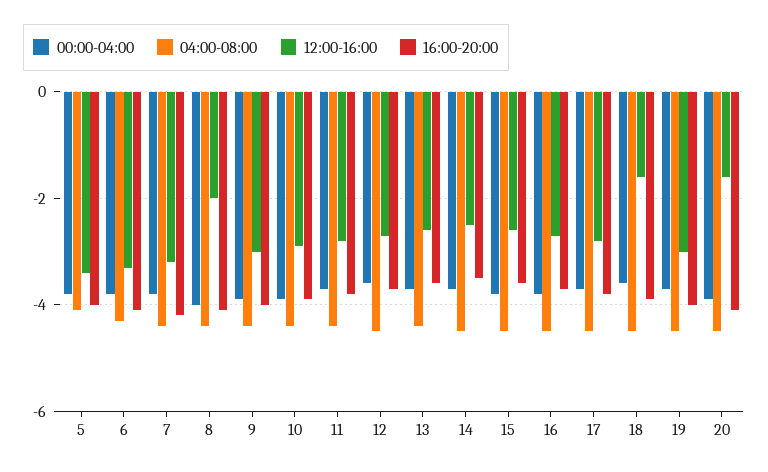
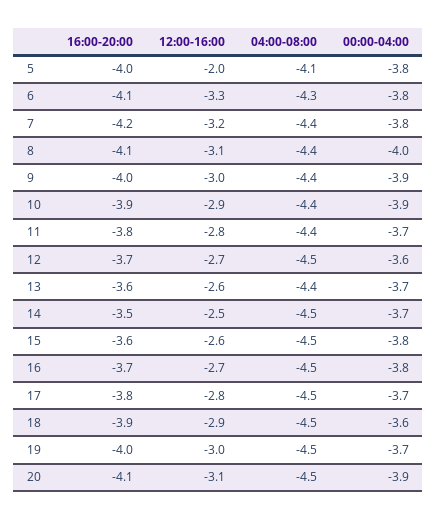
  {
    "00:00-04:00": {
      "5": -3.8,
      "6": -3.8,
      "7": -3.8,
      "8": -4,
      "9": -3.9,
      "10": -3.9,
      "11": -3.7,
      "12": -3.6,
      "13": -3.7,
      "14": -3.7,
      "15": -3.8,
      "16": -3.8,
      "17": -3.7,
      "18": -3.6,
      "19": -3.7,
      "20": -3.9
    },
    "04:00-08:00": {
      "5": -4.1,
      "6": -4.3,
      "7": -4.4,
      "8": -4.4,
      "9": -4.4,
      "10": -4.4,
      "11": -4.4,
      "12": -4.5,
      "13": -4.4,
      "14": -4.5,
      "15": -4.5,
      "16": -4.5,
      "17": -4.5,
      "18": -4.5,
      "19": -4.5,
      "20": -4.5
    },
    "12:00-16:00": {
-     "5": -3.5,
+     "5": -2,
      "6": -3.3,
      "7": -3.2,
-     "8": -2,
+     "8": -3.1,
      "9": -3,
      "10": -2.9,
      "11": -2.8,
      "12": -2.7,
      "13": -2.6,
      "14": -2.5,
      "15": -2.6,
      "16": -2.7,
      "17": -2.8,
-     "18": -1.5,
+     "18": -2.9,
      "19": -3,
-     "20": -1.5
+     "20": -3.1
    },
    "16:00-20:00": {
      "5": -4,
      "6": -4.1,
      "7": -4.2,
      "8": -4.1,
      "9": -4,
      "10": -3.9,
      "11": -3.8,
      "12": -3.7,
      "13": -3.6,
      "14": -3.5,
      "15": -3.6,
      "16": -3.7,
      "17": -3.8,
      "18": -3.9,
      "19": -4,
      "20": -4.1
    }
  }

